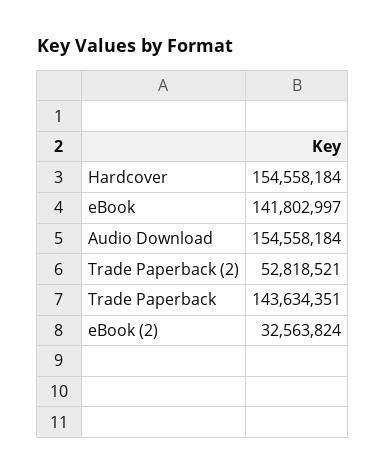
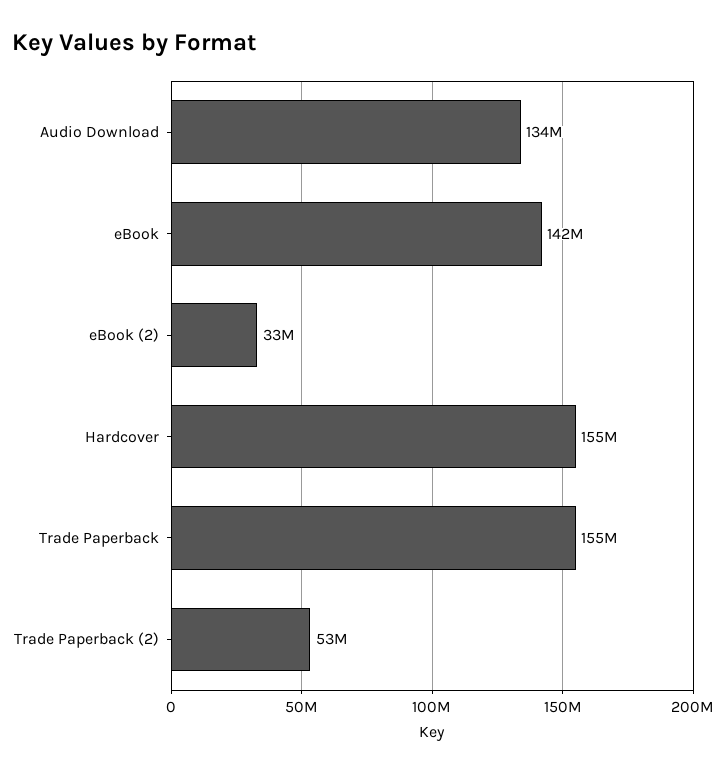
  {
    "Hardcover": 154558184,
    "eBook": 141802997,
-   "Audio Download": 154558184,
+   "Audio Download": 134000000,
    "Trade Paperback (2)": 52818521,
-   "Trade Paperback": 143634351,
+   "Trade Paperback": 155000000,
    "eBook (2)": 32563824
  }

